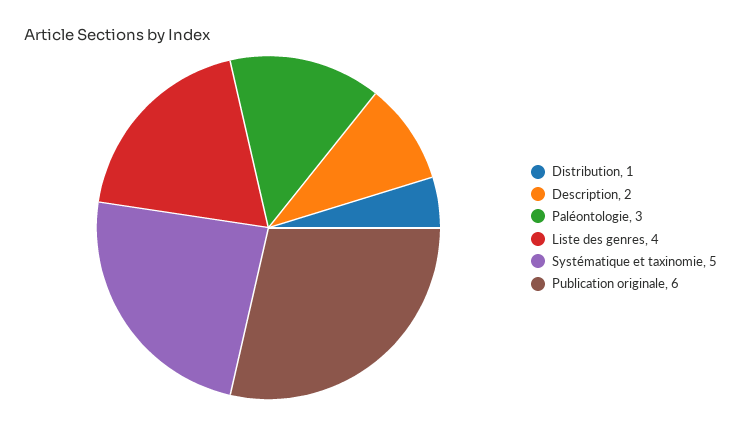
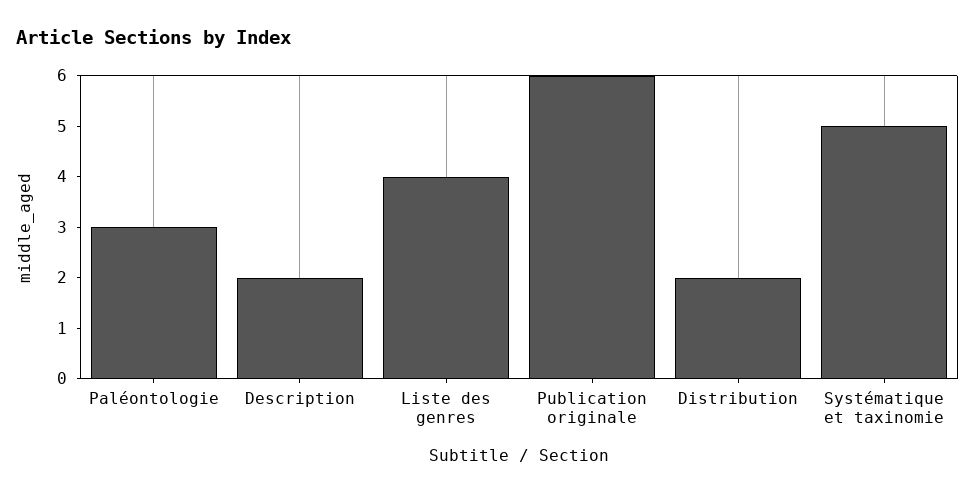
  {
-   "Distribution": 1,
+   "Distribution": 2,
    "Description": 2,
    "Paléontologie": 3,
    "Liste des genres": 4,
    "Systématique et taxinomie": 5,
    "Publication originale": 6
  }

